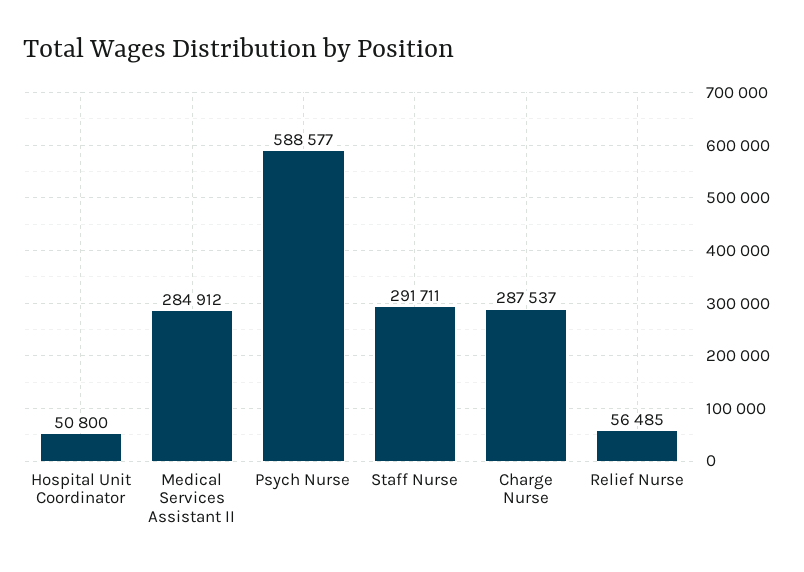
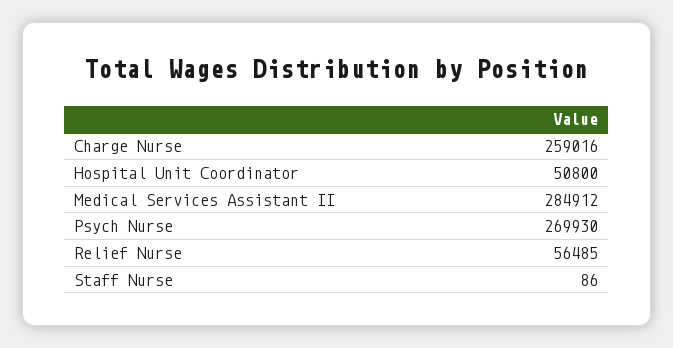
  {
    "Hospital Unit Coordinator": 50800,
    "Medical Services Assistant II": 284912,
-   "Psych Nurse": 588577,
+   "Psych Nurse": 269930,
-   "Staff Nurse": 291711,
+   "Staff Nurse": 86,
-   "Charge Nurse": 287537,
+   "Charge Nurse": 259016,
    "Relief Nurse": 56485
  }

